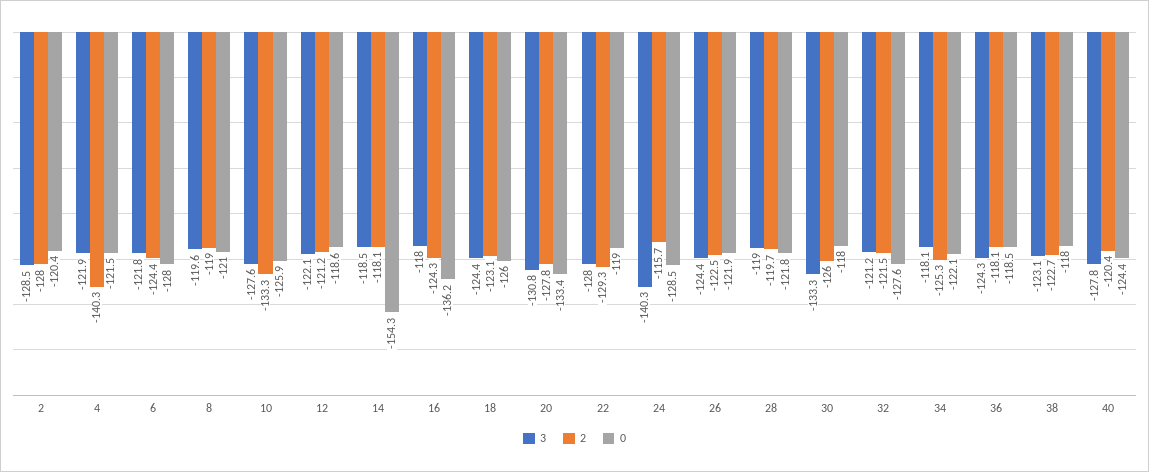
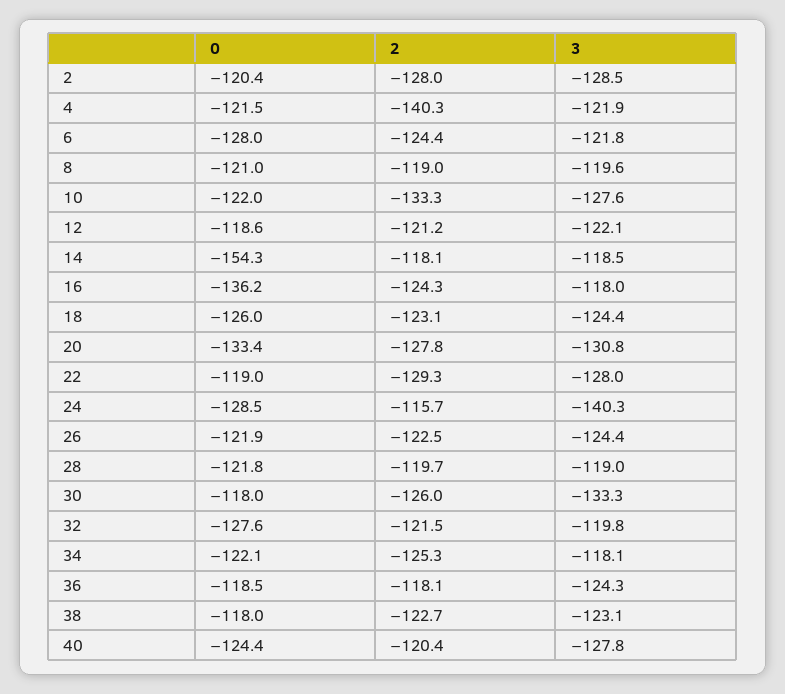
  {
    "3": {
      "2": -128.5,
      "4": -121.9,
      "6": -121.8,
      "8": -119.6,
      "10": -127.6,
      "12": -122.1,
      "14": -118.5,
      "16": -118,
      "18": -124.4,
      "20": -130.8,
      "22": -128,
      "24": -140.3,
      "26": -124.4,
      "28": -119,
      "30": -133.3,
-     "32": -121.2,
+     "32": -119.8,
      "34": -118.1,
      "36": -124.3,
      "38": -123.1,
      "40": -127.8
    },
    "2": {
      "2": -128,
      "4": -140.3,
      "6": -124.4,
      "8": -119,
      "10": -133.3,
      "12": -121.2,
      "14": -118.1,
      "16": -124.3,
      "18": -123.1,
      "20": -127.8,
      "22": -129.3,
      "24": -115.7,
      "26": -122.5,
      "28": -119.7,
      "30": -126,
      "32": -121.5,
      "34": -125.3,
      "36": -118.1,
      "38": -122.7,
      "40": -120.4
    },
    "0": {
      "2": -120.4,
      "4": -121.5,
      "6": -128,
      "8": -121,
-     "10": -125.9,
+     "10": -122,
      "12": -118.6,
      "14": -154.3,
      "16": -136.2,
      "18": -126,
      "20": -133.4,
      "22": -119,
      "24": -128.5,
      "26": -121.9,
      "28": -121.8,
      "30": -118,
      "32": -127.6,
      "34": -122.1,
      "36": -118.5,
      "38": -118,
      "40": -124.4
    }
  }

